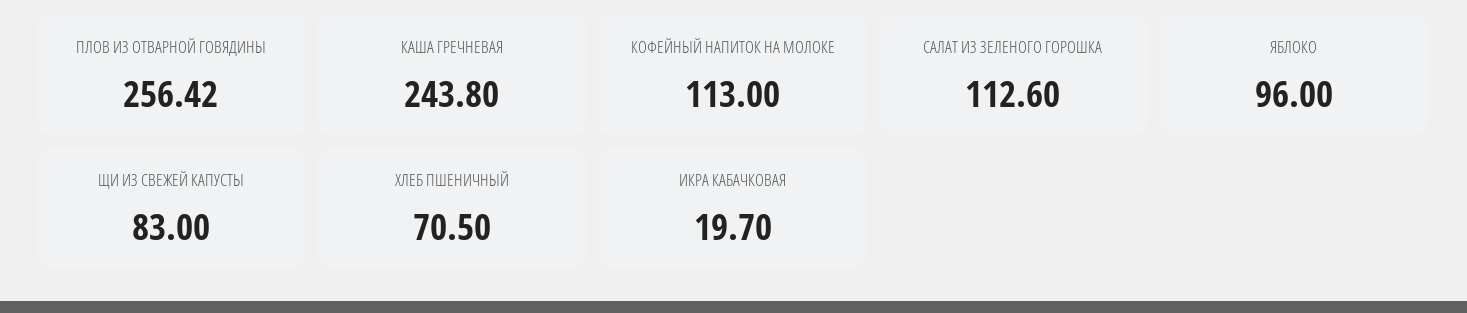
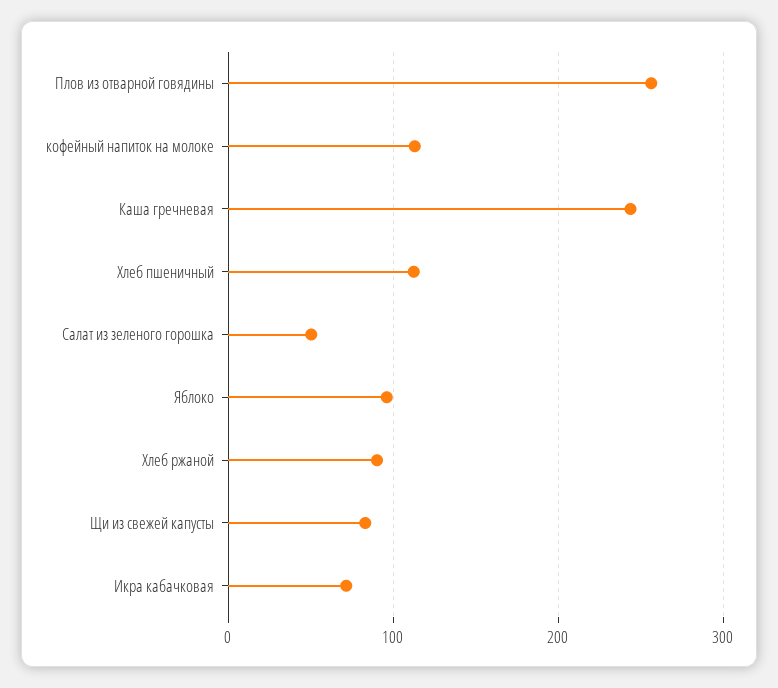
  {
    "ПЛОВ ИЗ ОТВАРНОЙ ГОВЯДИНЫ": 256.42,
    "КАША ГРЕЧНЕВАЯ": 243.8,
    "КОФЕЙНЫЙ НАПИТОК НА МОЛОКЕ": 113,
-   "САЛАТ ИЗ ЗЕЛЕНОГО ГОРОШКА": 112.6,
+   "САЛАТ ИЗ ЗЕЛЕНОГО ГОРОШКА": 50,
    "ЯБЛОКО": 96,
    "ЩИ ИЗ СВЕЖЕЙ КАПУСТЫ": 83,
-   "ХЛЕБ ПШЕНИЧНЫЙ": 70.5,
+   "ХЛЕБ ПШЕНИЧНЫЙ": 110,
-   "ИКРА КАБАЧКОВАЯ": 19.7
+   "ИКРА КАБАЧКОВАЯ": 70,
+   "Хлеб ржаной": 90
  }

